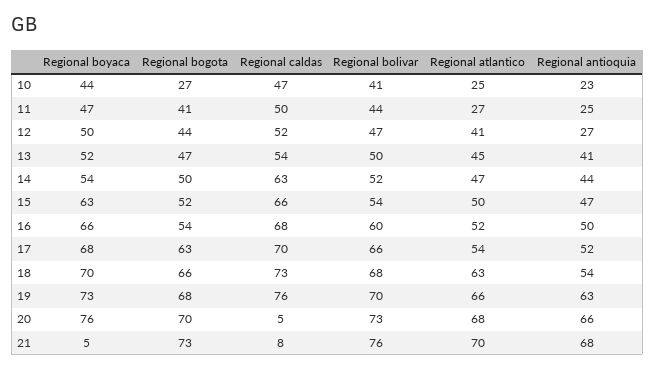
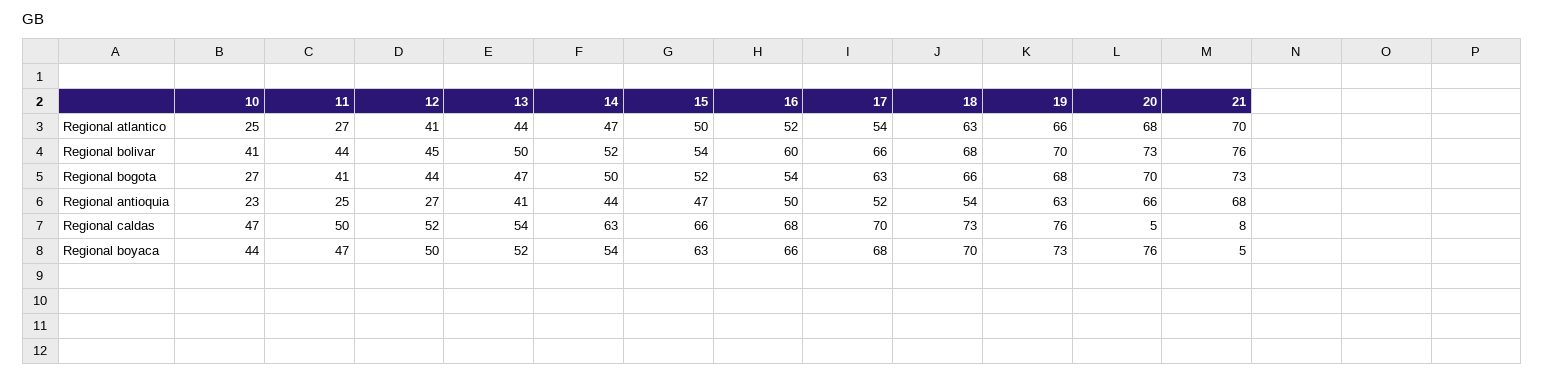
  {
    "Regional boyaca": {
      "10": 44,
      "11": 47,
      "12": 50,
      "13": 52,
      "14": 54,
      "15": 63,
      "16": 66,
      "17": 68,
      "18": 70,
      "19": 73,
      "20": 76,
      "21": 5
    },
    "Regional bogota": {
      "10": 27,
      "11": 41,
      "12": 44,
      "13": 47,
      "14": 50,
      "15": 52,
      "16": 54,
      "17": 63,
      "18": 66,
      "19": 68,
      "20": 70,
      "21": 73
    },
    "Regional caldas": {
      "10": 47,
      "11": 50,
      "12": 52,
      "13": 54,
      "14": 63,
      "15": 66,
      "16": 68,
      "17": 70,
      "18": 73,
      "19": 76,
      "20": 5,
      "21": 8
    },
    "Regional bolivar": {
      "10": 41,
      "11": 44,
-     "12": 47,
+     "12": 45,
      "13": 50,
      "14": 52,
      "15": 54,
      "16": 60,
      "17": 66,
      "18": 68,
      "19": 70,
      "20": 73,
      "21": 76
    },
    "Regional atlantico": {
      "10": 25,
      "11": 27,
      "12": 41,
-     "13": 45,
+     "13": 44,
      "14": 47,
      "15": 50,
      "16": 52,
      "17": 54,
      "18": 63,
      "19": 66,
      "20": 68,
      "21": 70
    },
    "Regional antioquia": {
      "10": 23,
      "11": 25,
      "12": 27,
      "13": 41,
      "14": 44,
      "15": 47,
      "16": 50,
      "17": 52,
      "18": 54,
      "19": 63,
      "20": 66,
      "21": 68
    }
  }

